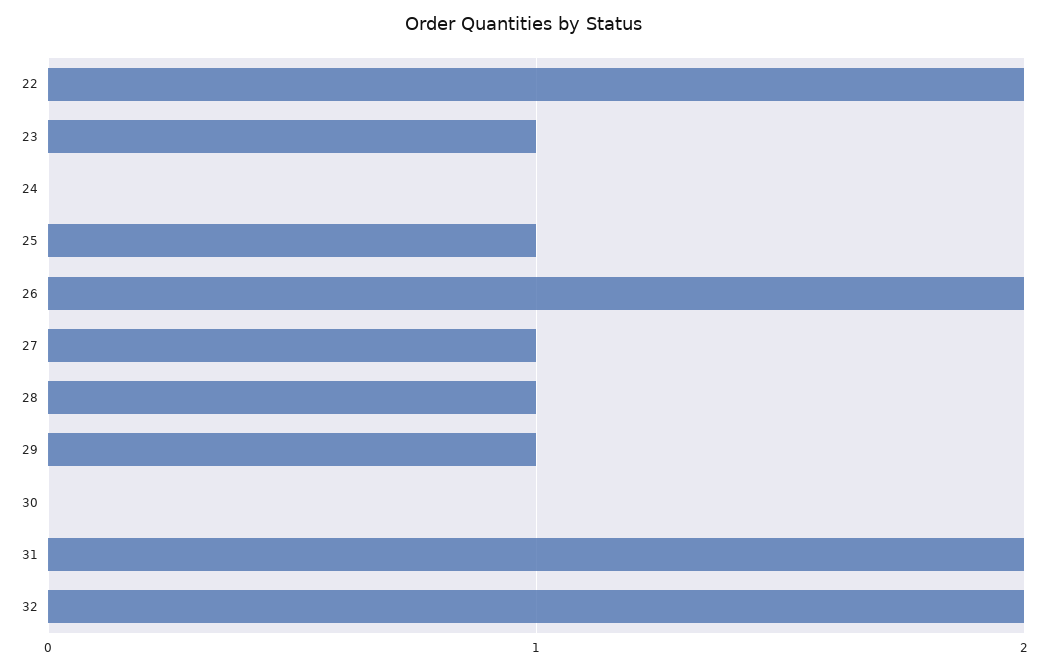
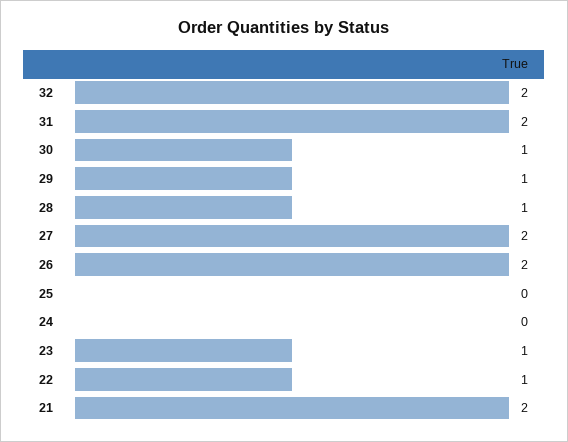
  {
-   "22": 2,
+   "22": 1,
    "23": 1,
    "24": 0,
-   "25": 1,
+   "25": 0,
    "26": 2,
-   "27": 1,
+   "27": 2,
    "28": 1,
    "29": 1,
-   "30": 0,
+   "30": 1,
    "31": 2,
-   "32": 2
+   "32": 2,
+   "21": 2
  }

